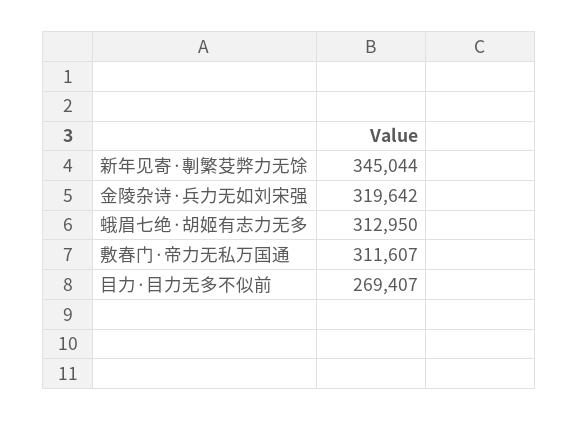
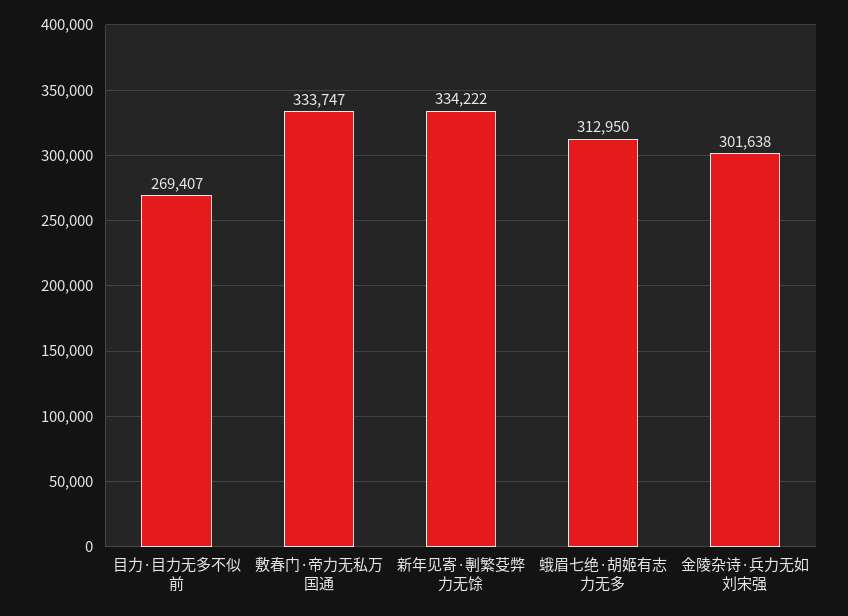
  {
-   "新年见寄·剸繁芟弊力无馀": 345044,
+   "新年见寄·剸繁芟弊力无馀": 334222,
-   "金陵杂诗·兵力无如刘宋强": 319642,
+   "金陵杂诗·兵力无如刘宋强": 301638,
    "蛾眉七绝·胡姬有志力无多": 312950,
-   "敷春门·帝力无私万国通": 311607,
+   "敷春门·帝力无私万国通": 333747,
    "目力·目力无多不似前": 269407
  }

